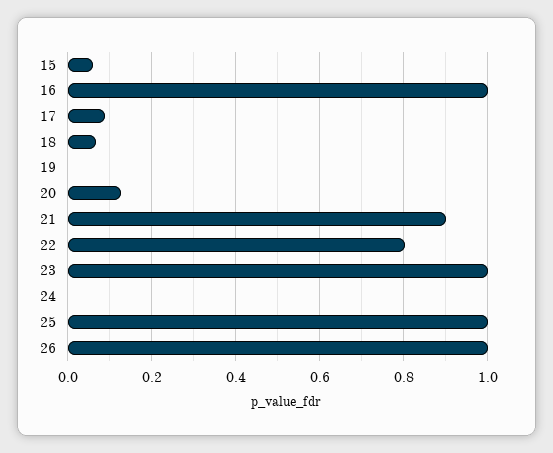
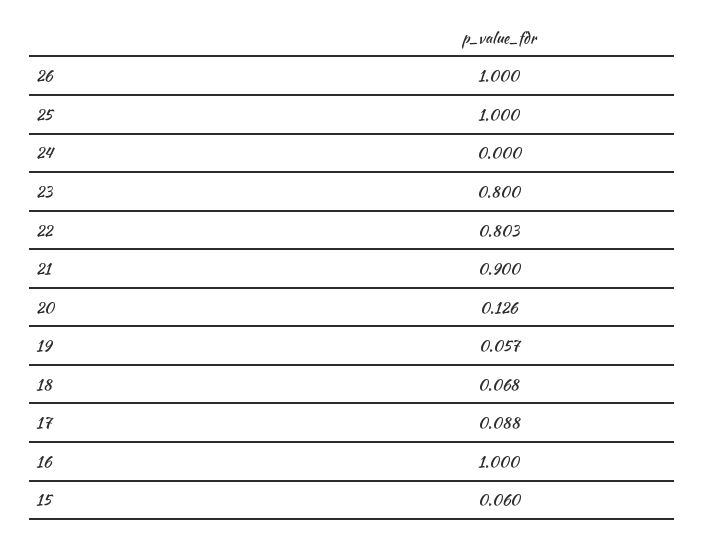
  {
    "15": 0.06,
    "16": 1,
    "17": 0.088,
    "18": 0.068,
-   "19": 0,
+   "19": 0.057,
    "20": 0.126,
    "21": 0.9,
    "22": 0.803,
-   "23": 1,
+   "23": 0.8,
    "24": 0,
    "25": 1,
    "26": 1
  }

